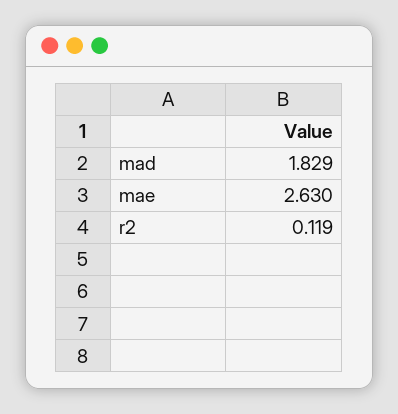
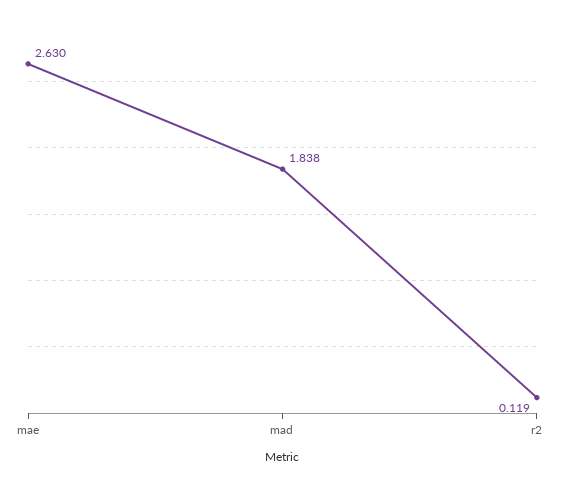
  {
-   "mad": 1.829,
+   "mad": 1.838,
    "mae": 2.63,
    "r2": 0.119
  }

